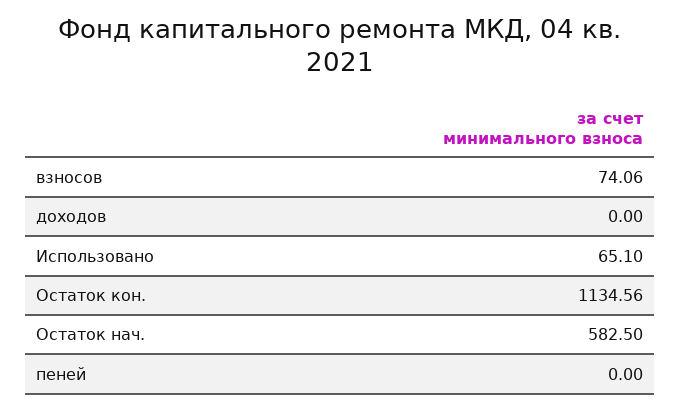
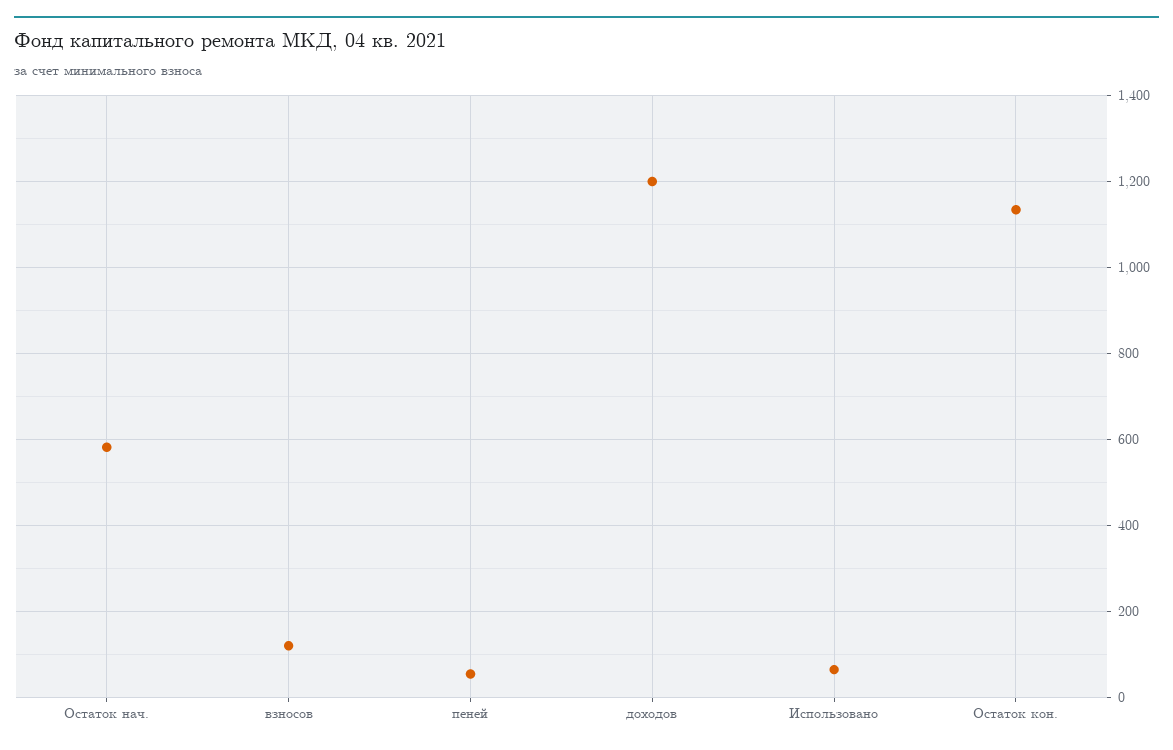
  {
-   "взносов": 74.06,
+   "взносов": 120,
-   "доходов": 0,
+   "доходов": 1200,
    "Использовано": 65.1,
    "Остаток кон.": 1134.56,
    "Остаток нач.": 582.5,
-   "пеней": 0
+   "пеней": 60
  }

